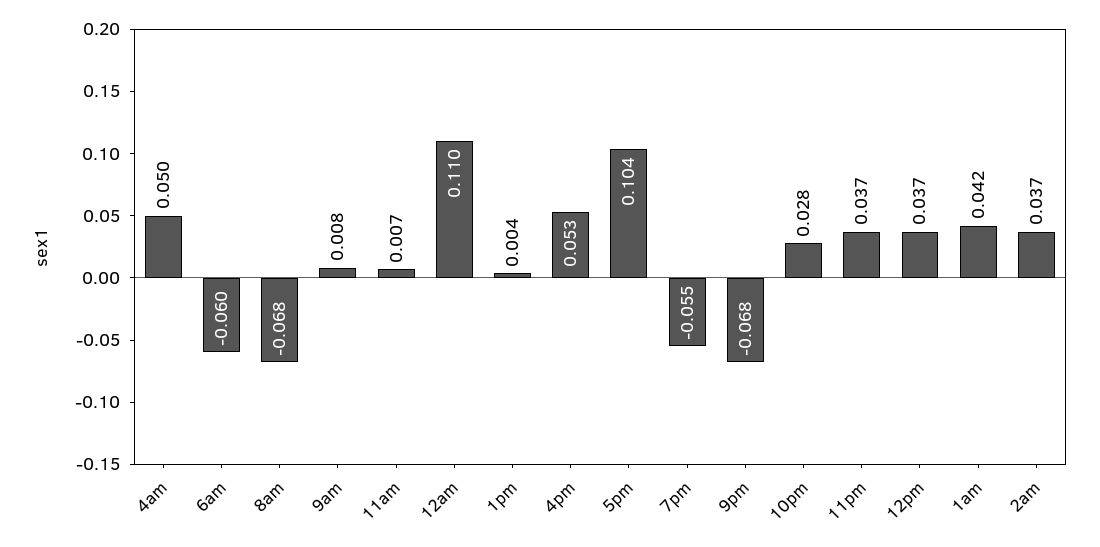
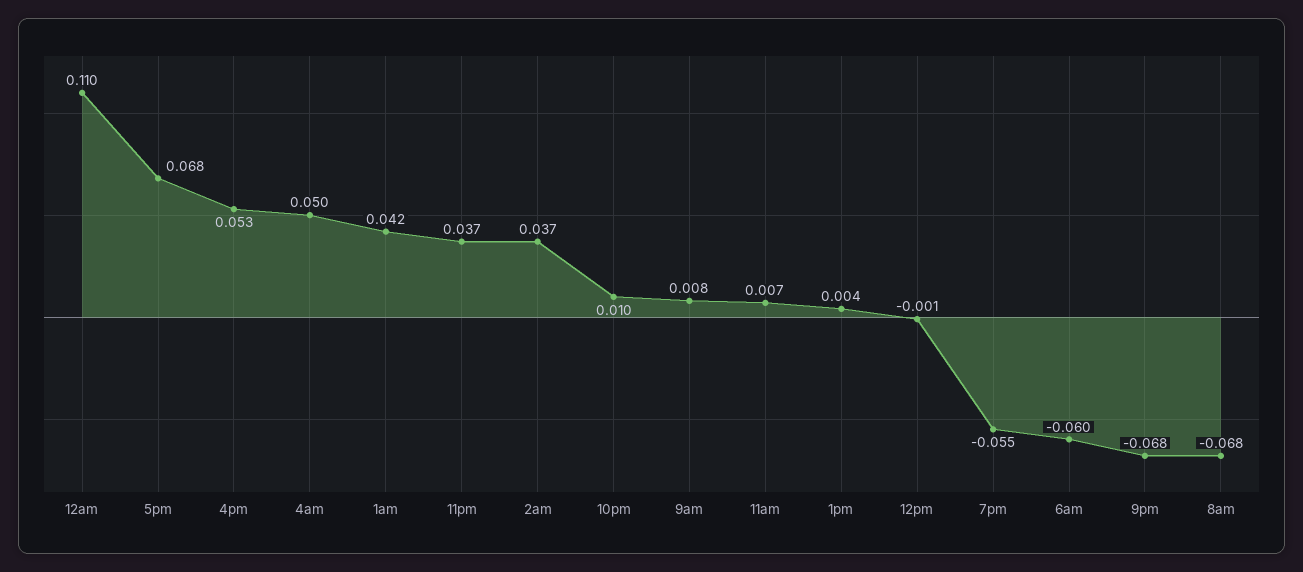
  {
    "4am": 0.05,
    "6am": -0.06,
    "8am": -0.068,
    "9am": 0.008,
    "11am": 0.007,
    "12am": 0.11,
    "1pm": 0.004,
    "4pm": 0.053,
-   "5pm": 0.104,
+   "5pm": 0.068,
    "7pm": -0.055,
    "9pm": -0.068,
-   "10pm": 0.028,
+   "10pm": 0.01,
    "11pm": 0.037,
-   "12pm": 0.037,
+   "12pm": -0.001,
    "1am": 0.042,
    "2am": 0.037
  }

